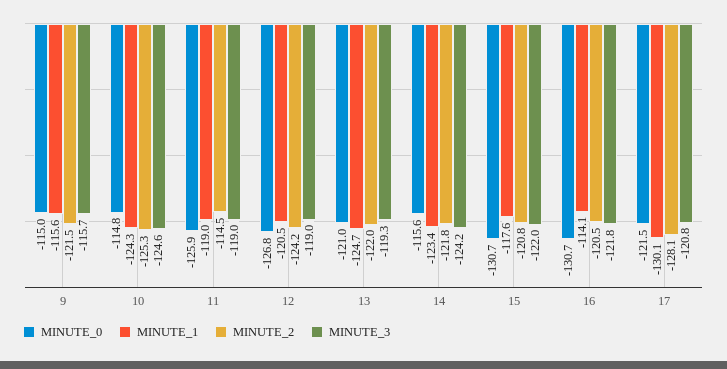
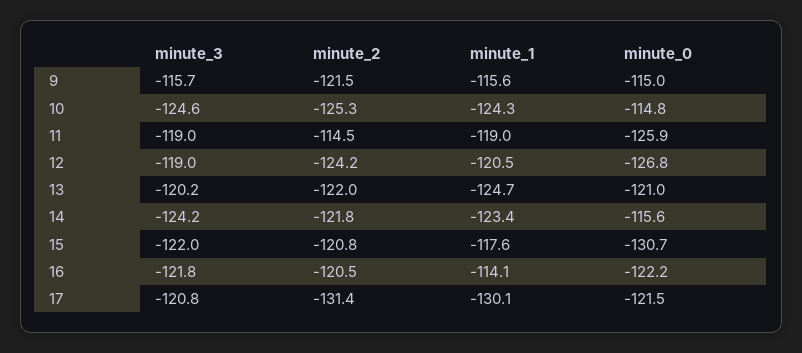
  {
    "MINUTE_0": {
      "9": -115,
      "10": -114.8,
      "11": -125.9,
      "12": -126.8,
      "13": -121,
      "14": -115.6,
      "15": -130.7,
-     "16": -130.7,
+     "16": -122.2,
      "17": -121.5
    },
    "MINUTE_1": {
      "9": -115.6,
      "10": -124.3,
      "11": -119,
      "12": -120.5,
      "13": -124.7,
      "14": -123.4,
      "15": -117.6,
      "16": -114.1,
      "17": -130.1
    },
    "MINUTE_2": {
      "9": -121.5,
      "10": -125.3,
      "11": -114.5,
      "12": -124.2,
      "13": -122,
      "14": -121.8,
      "15": -120.8,
      "16": -120.5,
-     "17": -128.1
+     "17": -131.4
    },
    "MINUTE_3": {
      "9": -115.7,
      "10": -124.6,
      "11": -119,
      "12": -119,
-     "13": -119.3,
+     "13": -120.2,
      "14": -124.2,
      "15": -122,
      "16": -121.8,
      "17": -120.8
    }
  }

